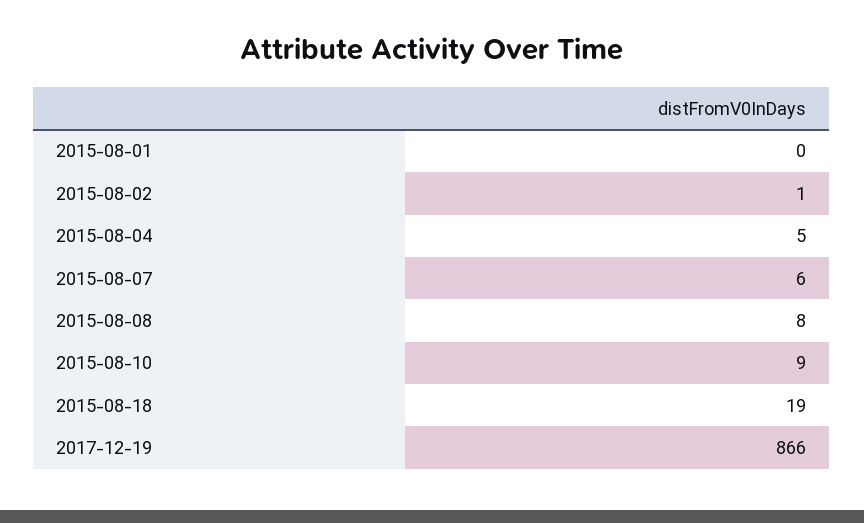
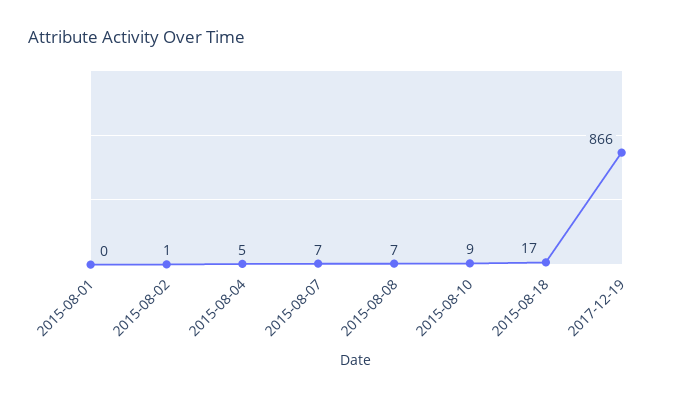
  {
    "2015-08-01": 0,
    "2015-08-02": 1,
    "2015-08-04": 5,
-   "2015-08-07": 6,
+   "2015-08-07": 7,
-   "2015-08-08": 8,
+   "2015-08-08": 7,
    "2015-08-10": 9,
-   "2015-08-18": 19,
+   "2015-08-18": 17,
    "2017-12-19": 866
  }

